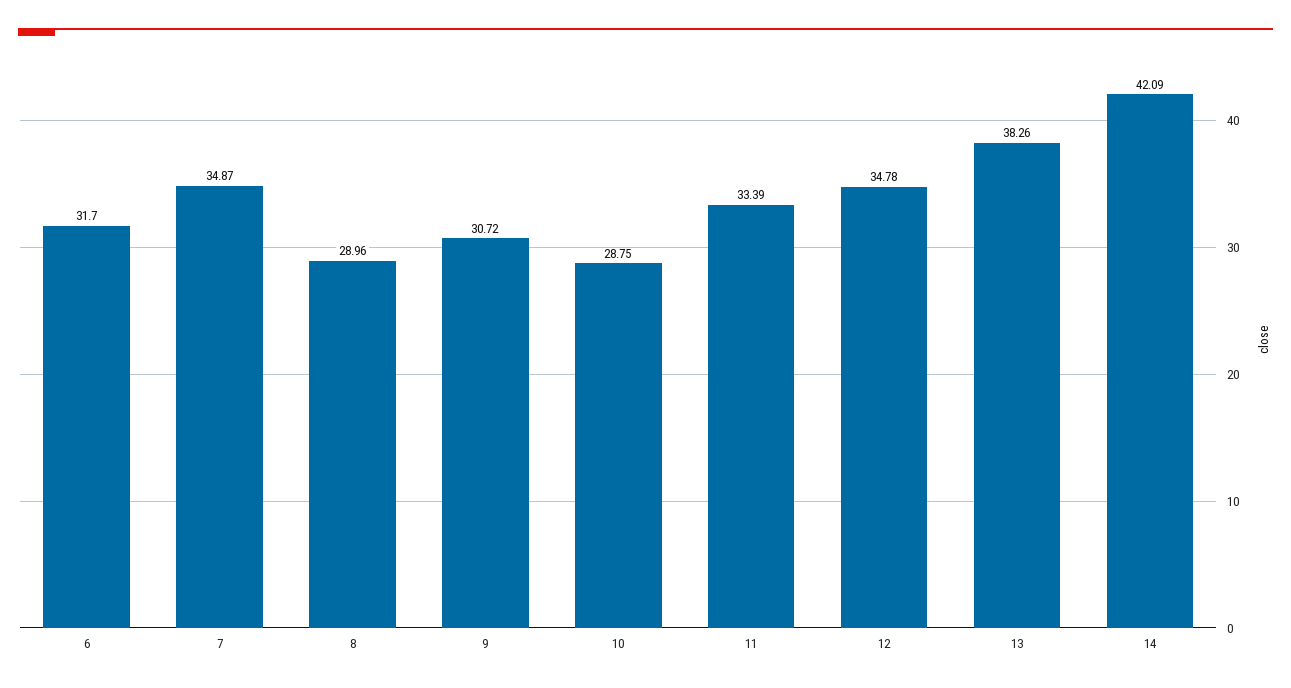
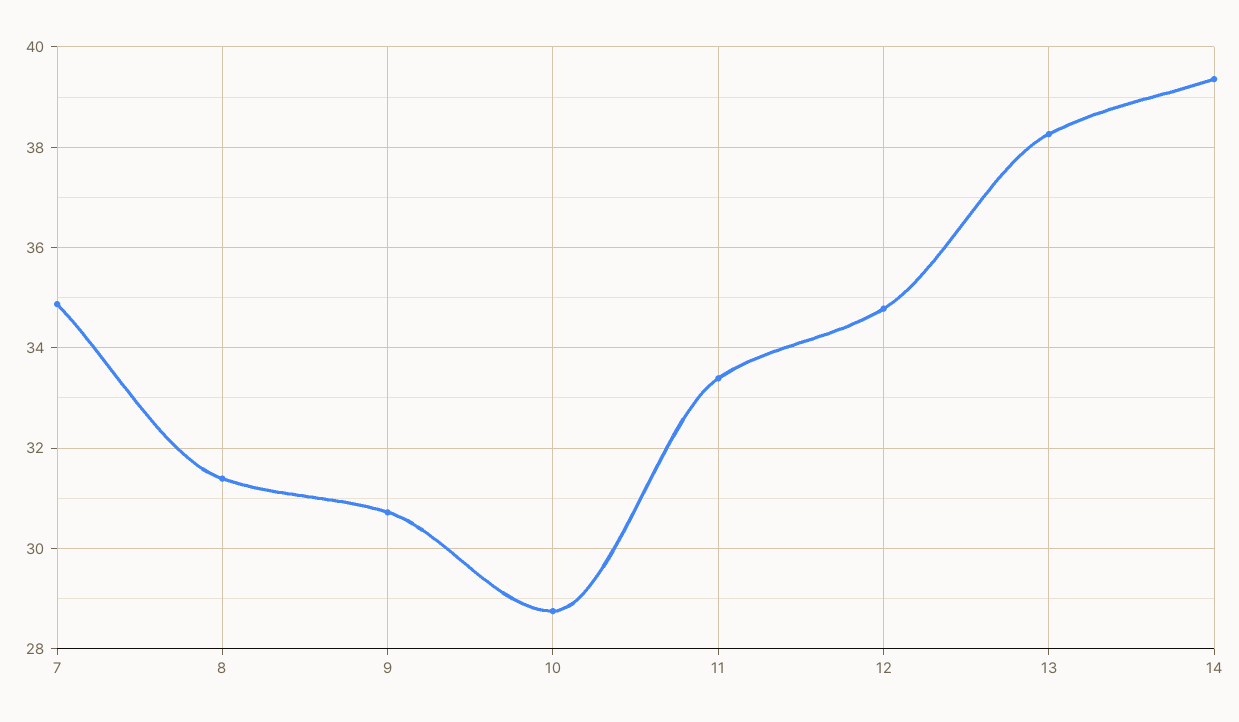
  {
-   "6": 31.7,
    "7": 34.87,
-   "8": 28.96,
+   "8": 31.4,
    "9": 30.72,
    "10": 28.75,
    "11": 33.39,
    "12": 34.78,
    "13": 38.26,
-   "14": 42.09
+   "14": 39.4
  }

